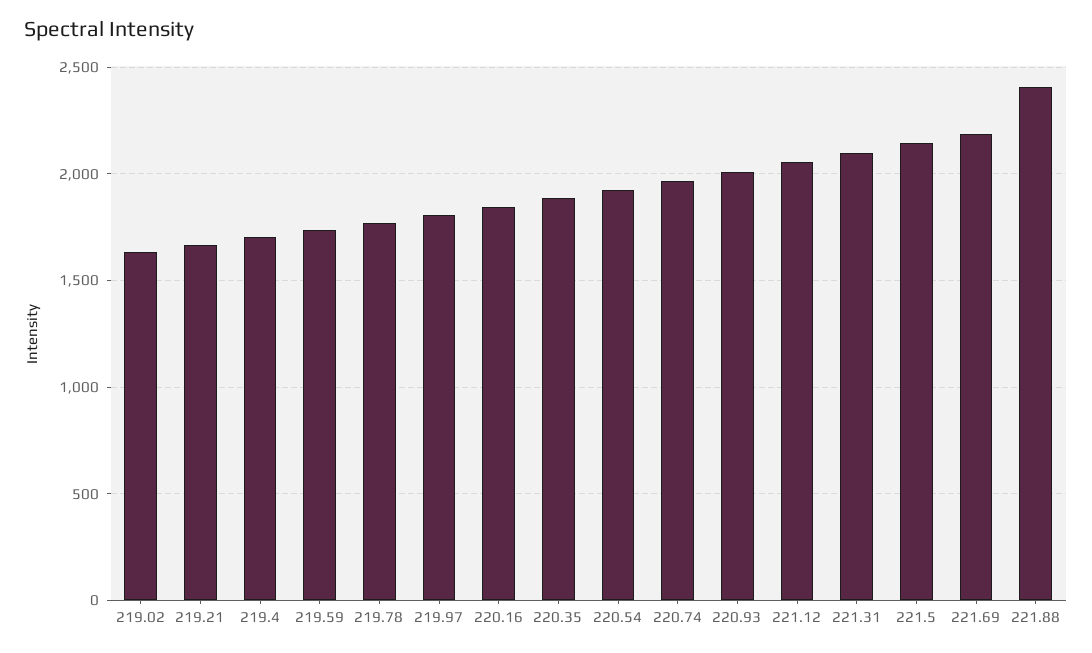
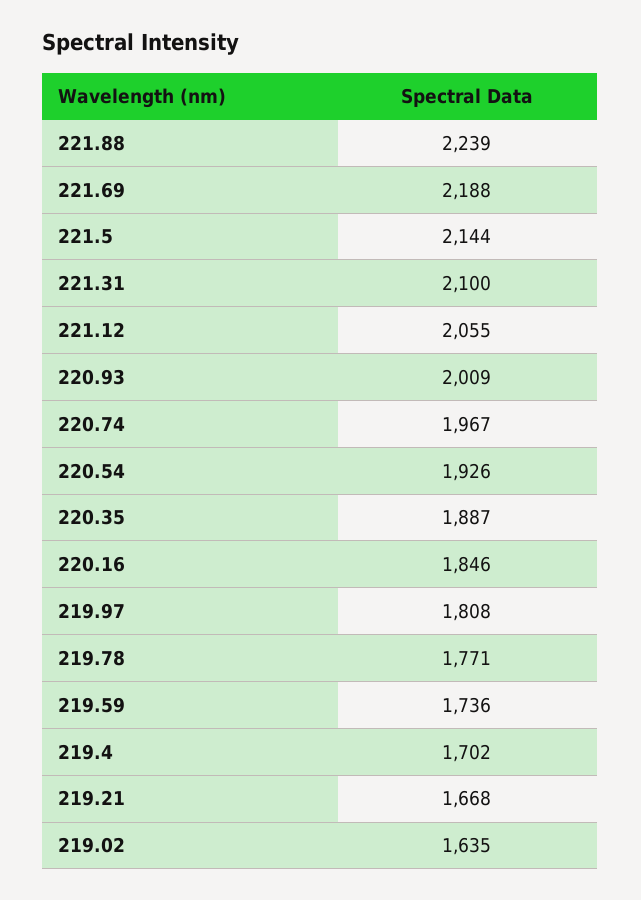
  {
    "219.02": 1635,
    "219.21": 1668,
    "219.4": 1702,
    "219.59": 1736,
    "219.78": 1771,
    "219.97": 1808,
    "220.16": 1846,
    "220.35": 1887,
    "220.54": 1926,
    "220.74": 1967,
    "220.93": 2009,
    "221.12": 2055,
    "221.31": 2100,
    "221.5": 2144,
    "221.69": 2188,
-   "221.88": 2400
+   "221.88": 2239
  }

